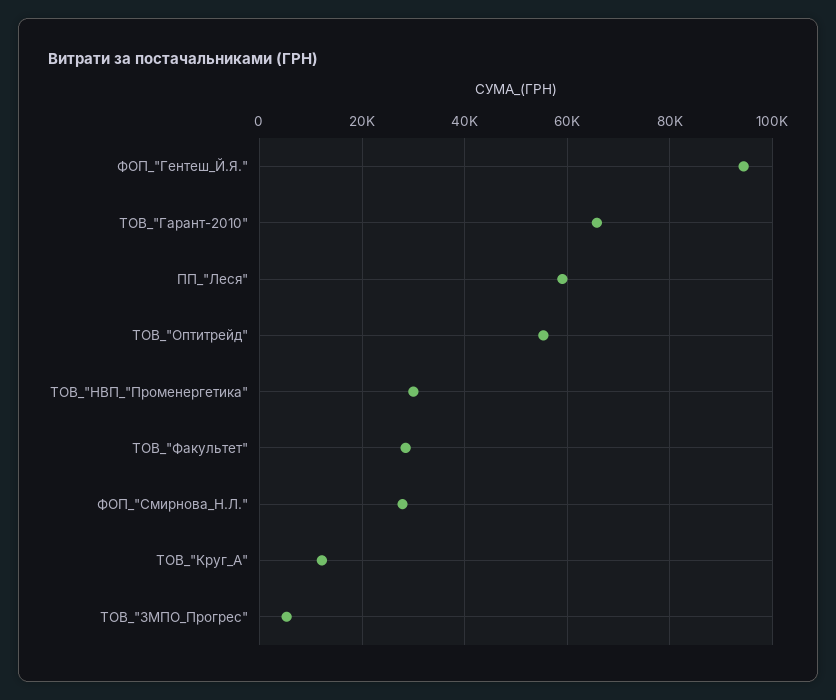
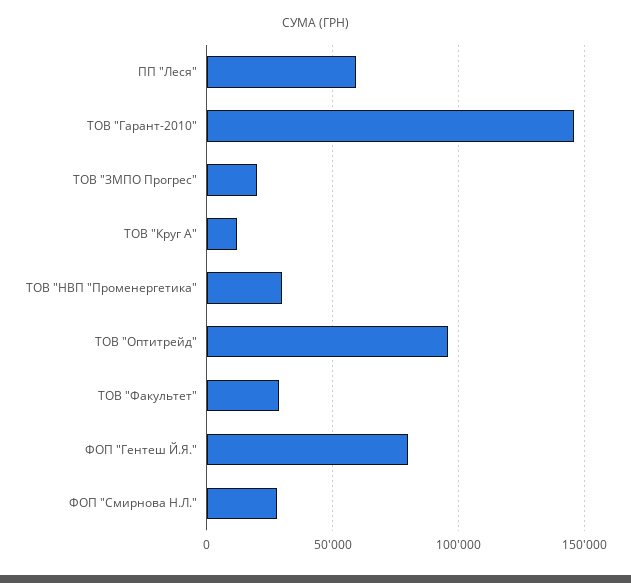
  {
-   "ФОП_\"Гентеш_Й.Я.\"": 94000,
+   "ФОП_\"Гентеш_Й.Я.\"": 80000,
-   "ТОВ_\"Гарант-2010\"": 66000,
+   "ТОВ_\"Гарант-2010\"": 145000,
    "ПП_\"Леся\"": 60000,
-   "ТОВ_\"Оптитрейд\"": 56000,
+   "ТОВ_\"Оптитрейд\"": 95000,
    "ТОВ_\"НВП_\"Променергетика\"": 30000,
    "ТОВ_\"Факультет\"": 28000,
    "ФОП_\"Смирнова_Н.Л.\"": 28000,
    "ТОВ_\"Круг_А\"": 12000,
-   "ТОВ_\"ЗМПО_Прогрес\"": 6000
+   "ТОВ_\"ЗМПО_Прогрес\"": 20000
  }

